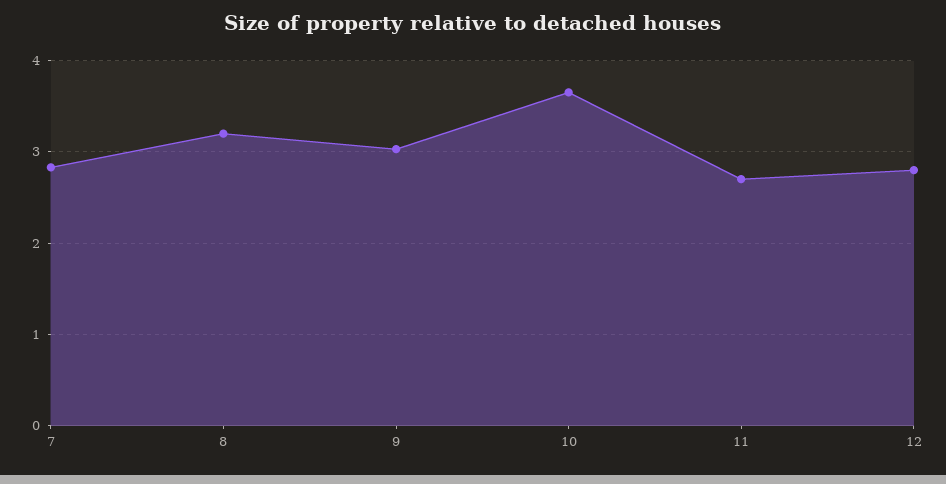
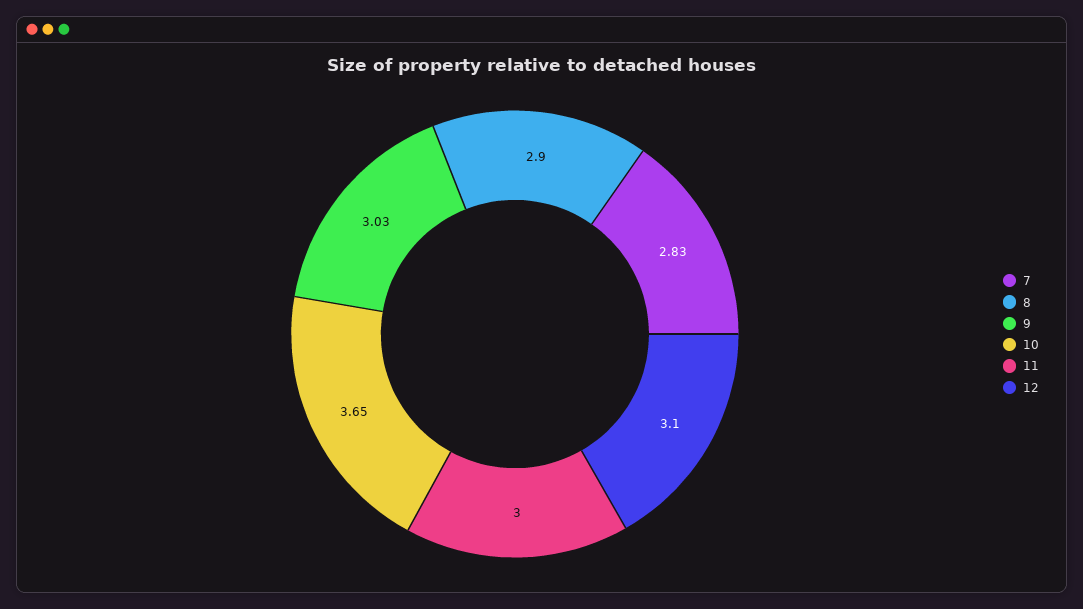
  {
    "7": 2.83,
-   "8": 3.2,
+   "8": 2.9,
    "9": 3.03,
    "10": 3.65,
-   "11": 2.7,
+   "11": 3,
-   "12": 2.8
+   "12": 3.1
  }

